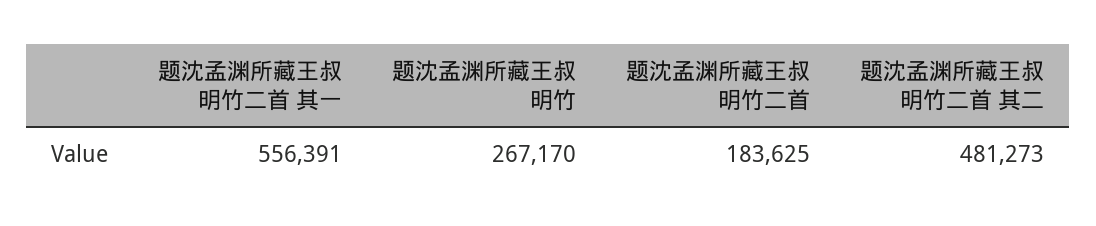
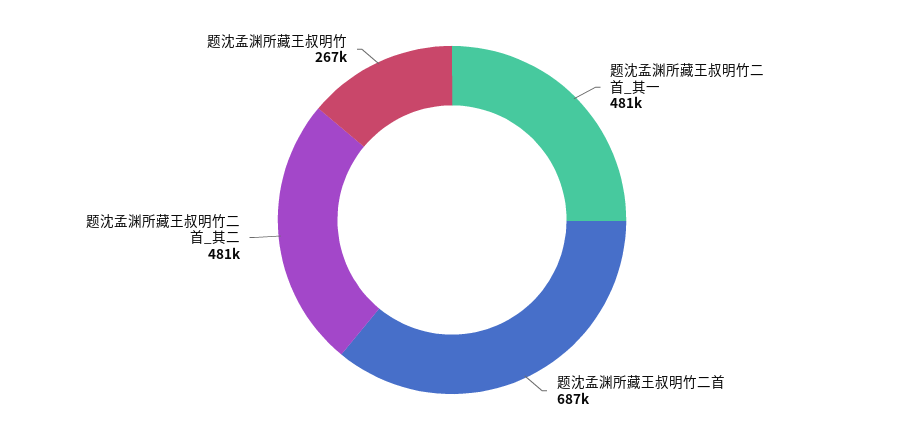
  {
-   "题沈孟渊所藏王叔明竹二首 其一": 556391,
+   "题沈孟渊所藏王叔明竹二首 其一": 481000,
    "题沈孟渊所藏王叔明竹": 267170,
-   "题沈孟渊所藏王叔明竹二首": 183625,
+   "题沈孟渊所藏王叔明竹二首": 687000,
    "题沈孟渊所藏王叔明竹二首 其二": 481273
  }

